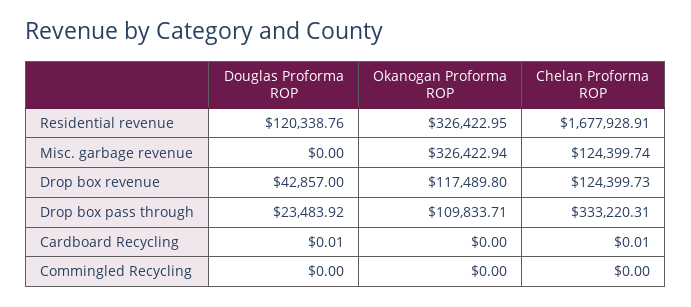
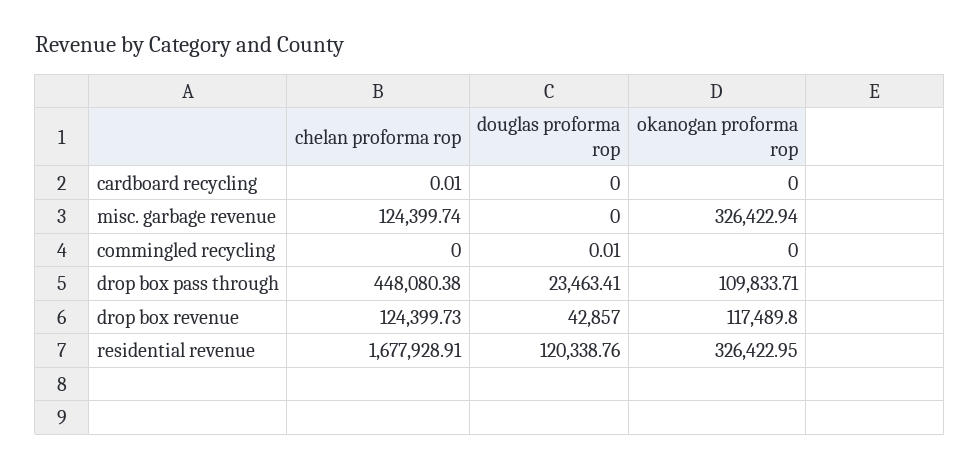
  {
    "Douglas Proforma ROP": {
      "Residential revenue": 120338.76,
      "Misc. garbage revenue": 0,
      "Drop box revenue": 42857,
-     "Drop box pass through": 23483.92,
+     "Drop box pass through": 23463.41,
-     "Cardboard Recycling": 0.01,
+     "Cardboard Recycling": 0,
-     "Commingled Recycling": 0
+     "Commingled Recycling": 0.01
    },
    "Okanogan Proforma ROP": {
      "Residential revenue": 326422.95,
      "Misc. garbage revenue": 326422.94,
      "Drop box revenue": 117489.8,
      "Drop box pass through": 109833.71,
      "Cardboard Recycling": 0,
      "Commingled Recycling": 0
    },
    "Chelan Proforma ROP": {
      "Residential revenue": 1677928.91,
      "Misc. garbage revenue": 124399.74,
      "Drop box revenue": 124399.73,
-     "Drop box pass through": 333220.31,
+     "Drop box pass through": 448080.38,
      "Cardboard Recycling": 0.01,
      "Commingled Recycling": 0
    }
  }

